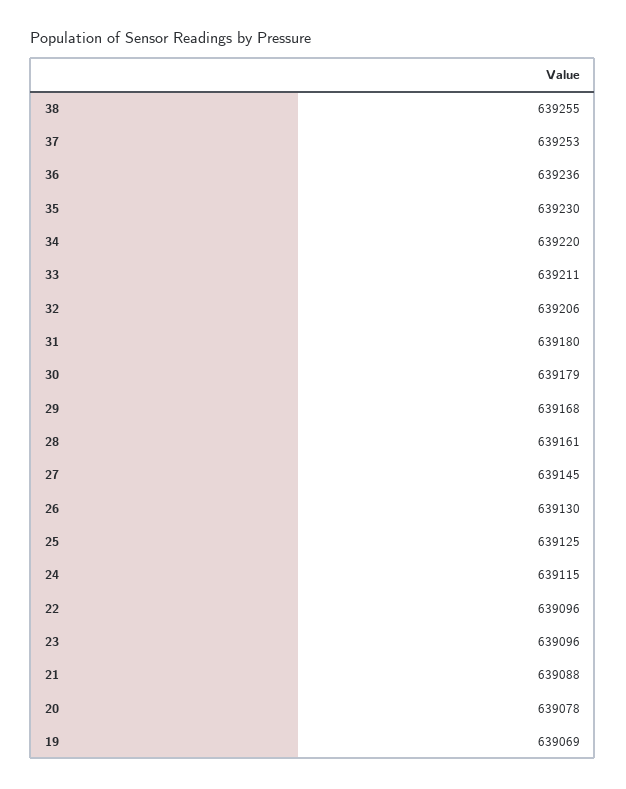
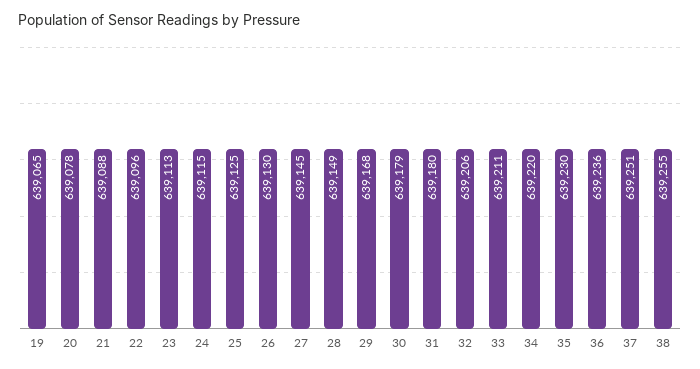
  {
    "38": 639255,
-   "37": 639253,
+   "37": 639251,
    "36": 639236,
    "35": 639230,
    "34": 639220,
    "33": 639211,
    "32": 639206,
    "31": 639180,
    "30": 639179,
    "29": 639168,
-   "28": 639161,
+   "28": 639149,
    "27": 639145,
    "26": 639130,
    "25": 639125,
    "24": 639115,
    "22": 639096,
-   "23": 639096,
+   "23": 639113,
    "21": 639088,
    "20": 639078,
-   "19": 639069
+   "19": 639065
  }

